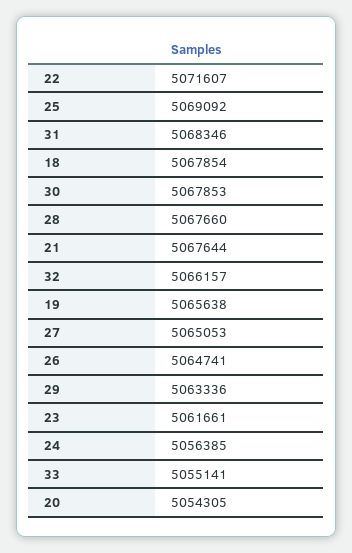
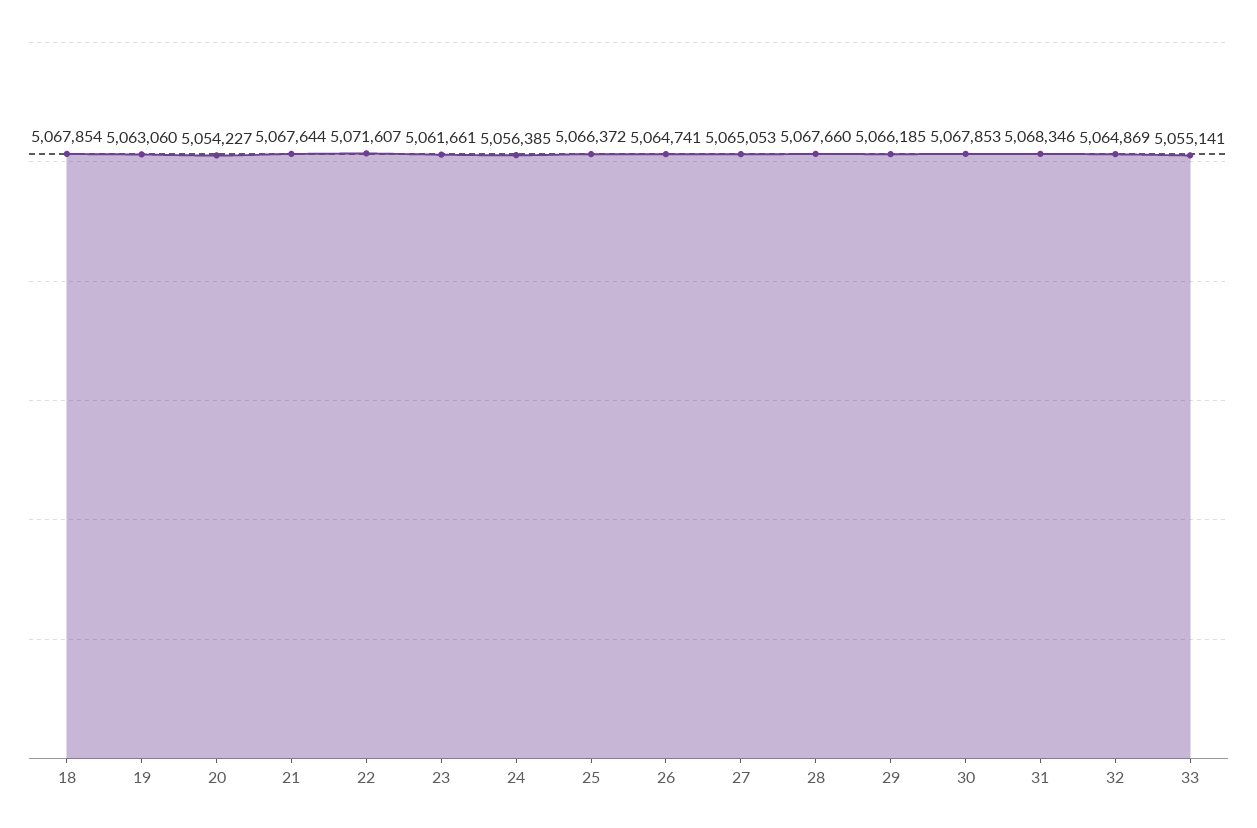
  {
    "22": 5071607,
-   "25": 5069092,
+   "25": 5066372,
    "31": 5068346,
    "18": 5067854,
    "30": 5067853,
    "28": 5067660,
    "21": 5067644,
-   "32": 5066157,
+   "32": 5064869,
-   "19": 5065638,
+   "19": 5063060,
    "27": 5065053,
    "26": 5064741,
-   "29": 5063336,
+   "29": 5066185,
    "23": 5061661,
    "24": 5056385,
    "33": 5055141,
-   "20": 5054305
+   "20": 5054227
  }

